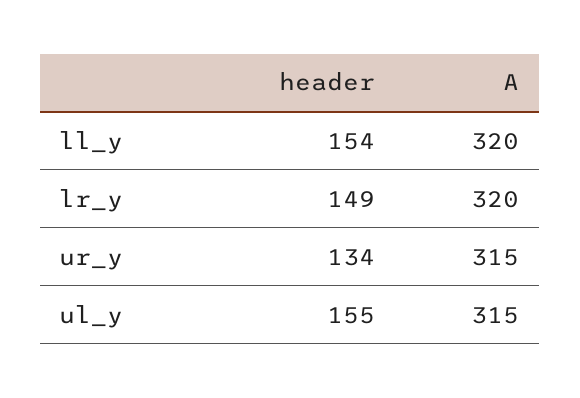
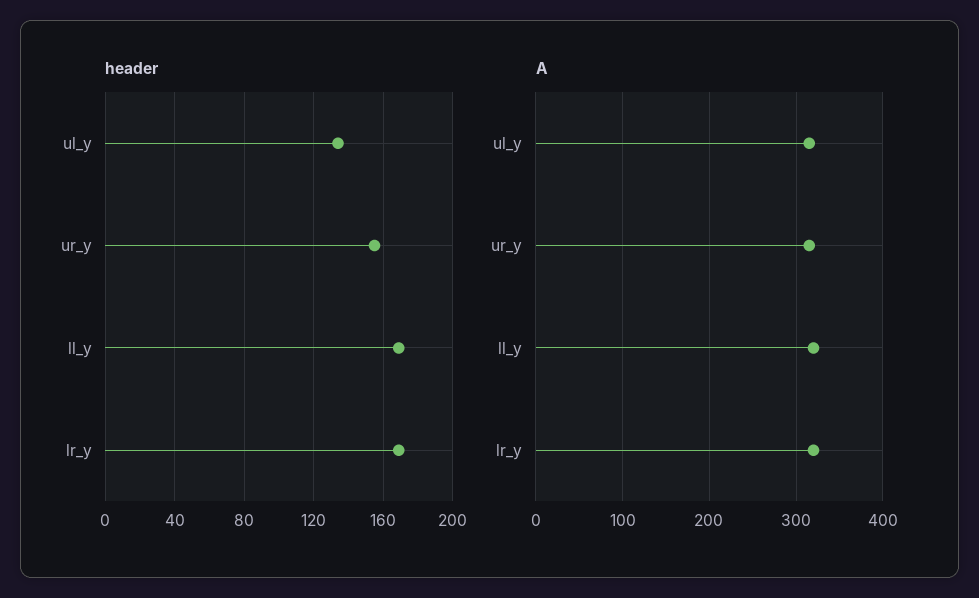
  {
    "header": {
-     "ll_y": 154,
+     "ll_y": 170,
-     "lr_y": 149,
+     "lr_y": 170,
-     "ur_y": 134,
+     "ur_y": 155,
-     "ul_y": 155
+     "ul_y": 135
    },
    "A": {
      "ll_y": 320,
      "lr_y": 320,
      "ur_y": 315,
      "ul_y": 315
    }
  }

